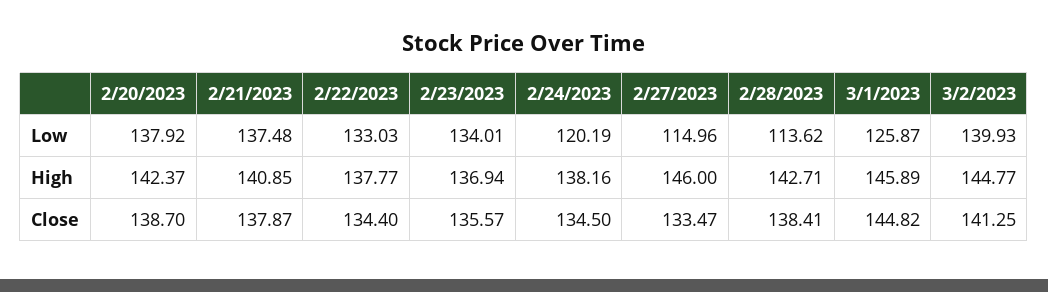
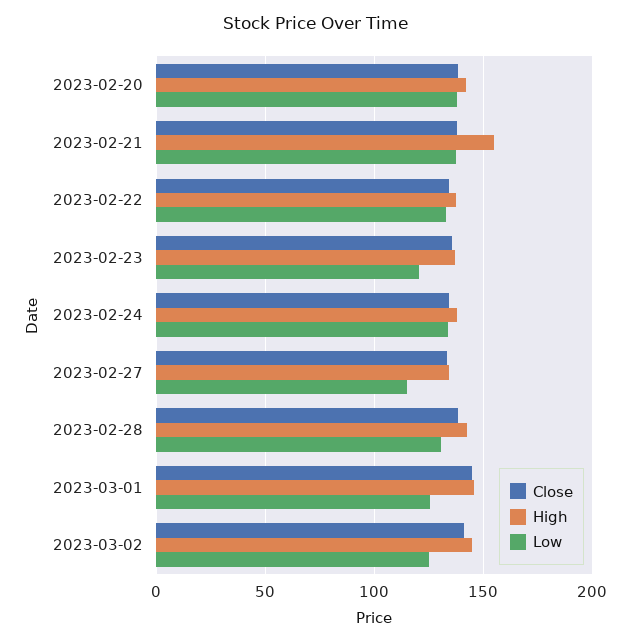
  {
    "Low": {
      "2/20/2023": 137.92,
      "2/21/2023": 137.48,
      "2/22/2023": 133.03,
-     "2/23/2023": 134.01,
+     "2/23/2023": 120,
-     "2/24/2023": 120.19,
+     "2/24/2023": 135,
      "2/27/2023": 114.96,
-     "2/28/2023": 113.62,
+     "2/28/2023": 130,
      "3/1/2023": 125.87,
-     "3/2/2023": 139.93
+     "3/2/2023": 125
    },
    "High": {
      "2/20/2023": 142.37,
-     "2/21/2023": 140.85,
+     "2/21/2023": 155,
      "2/22/2023": 137.77,
      "2/23/2023": 136.94,
      "2/24/2023": 138.16,
-     "2/27/2023": 146,
+     "2/27/2023": 135,
      "2/28/2023": 142.71,
      "3/1/2023": 145.89,
      "3/2/2023": 144.77
    },
    "Close": {
      "2/20/2023": 138.7,
      "2/21/2023": 137.87,
      "2/22/2023": 134.4,
      "2/23/2023": 135.57,
      "2/24/2023": 134.5,
      "2/27/2023": 133.47,
      "2/28/2023": 138.41,
      "3/1/2023": 144.82,
      "3/2/2023": 141.25
    }
  }

